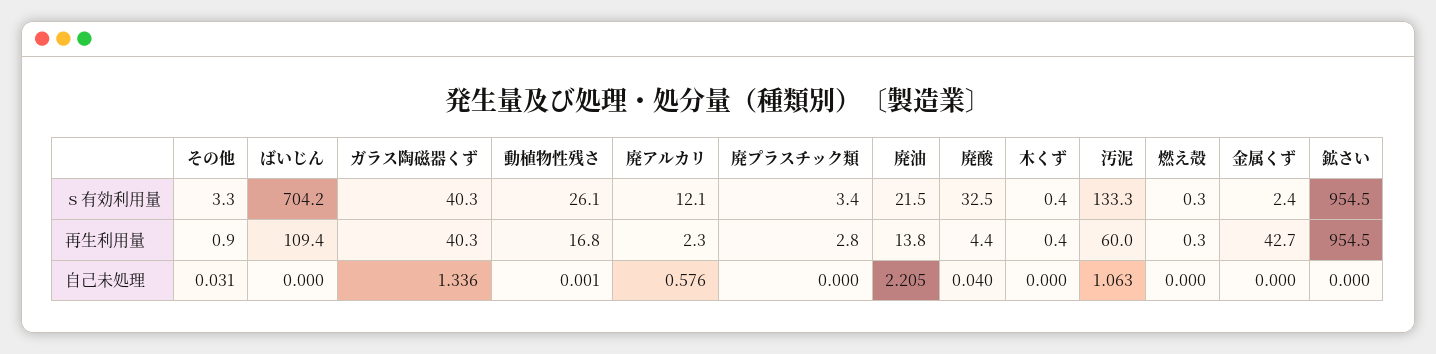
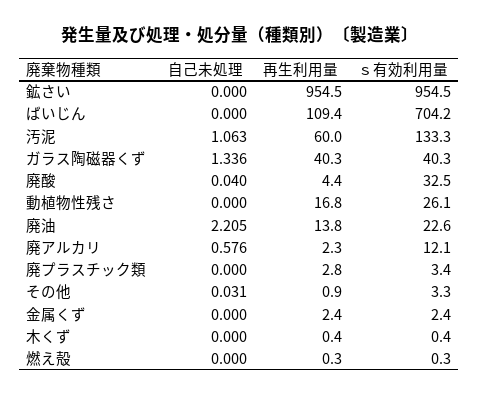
  {
    "その他": {
      "ｓ有効利用量": 3.3,
      "再生利用量": 0.9,
      "自己未処理": 0.031
    },
    "ばいじん": {
      "ｓ有効利用量": 704.2,
      "再生利用量": 109.4,
      "自己未処理": 0
    },
    "ガラス陶磁器くず": {
      "ｓ有効利用量": 40.3,
      "再生利用量": 40.3,
      "自己未処理": 1.336
    },
    "動植物性残さ": {
      "ｓ有効利用量": 26.1,
      "再生利用量": 16.8,
-     "自己未処理": 0.001
+     "自己未処理": 0
    },
    "廃アルカリ": {
      "ｓ有効利用量": 12.1,
      "再生利用量": 2.3,
      "自己未処理": 0.576
    },
    "廃プラスチック類": {
      "ｓ有効利用量": 3.4,
      "再生利用量": 2.8,
      "自己未処理": 0
    },
    "廃油": {
-     "ｓ有効利用量": 21.5,
+     "ｓ有効利用量": 22.6,
      "再生利用量": 13.8,
      "自己未処理": 2.205
    },
    "廃酸": {
      "ｓ有効利用量": 32.5,
      "再生利用量": 4.4,
      "自己未処理": 0.04
    },
    "木くず": {
      "ｓ有効利用量": 0.4,
      "再生利用量": 0.4,
      "自己未処理": 0
    },
    "汚泥": {
      "ｓ有効利用量": 133.3,
      "再生利用量": 60,
      "自己未処理": 1.063
    },
    "燃え殻": {
      "ｓ有効利用量": 0.3,
      "再生利用量": 0.3,
      "自己未処理": 0
    },
    "金属くず": {
      "ｓ有効利用量": 2.4,
-     "再生利用量": 42.7,
+     "再生利用量": 2.4,
      "自己未処理": 0
    },
    "鉱さい": {
      "ｓ有効利用量": 954.5,
      "再生利用量": 954.5,
      "自己未処理": 0
    }
  }

